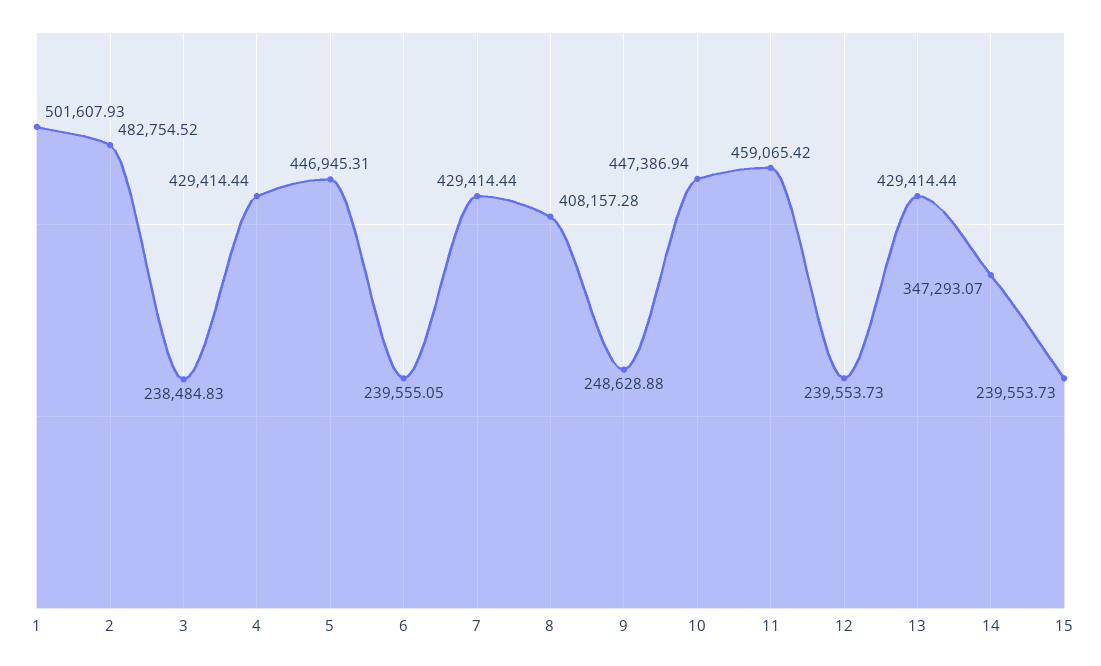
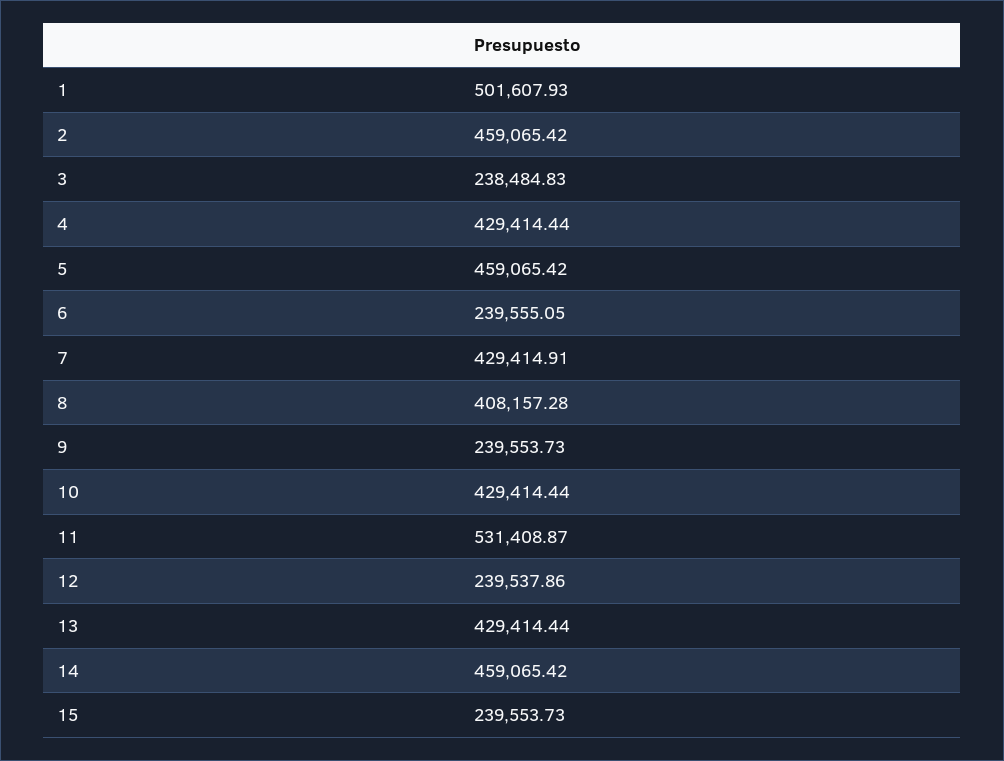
  {
    "1": 501607.93,
-   "2": 482754.52,
+   "2": 459065.42,
    "3": 238484.83,
    "4": 429414.44,
-   "5": 446945.31,
+   "5": 459065.42,
    "6": 239555.05,
-   "7": 429414.44,
+   "7": 429414.91,
    "8": 408157.28,
-   "9": 248628.88,
+   "9": 239553.73,
-   "10": 447386.94,
+   "10": 429414.44,
-   "11": 459065.42,
+   "11": 531408.87,
-   "12": 239553.73,
+   "12": 239537.86,
    "13": 429414.44,
-   "14": 347293.07,
+   "14": 459065.42,
    "15": 239553.73
  }

